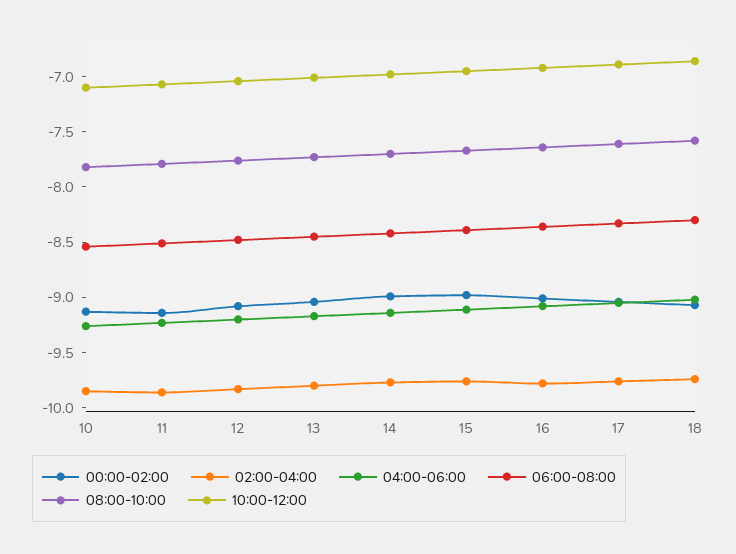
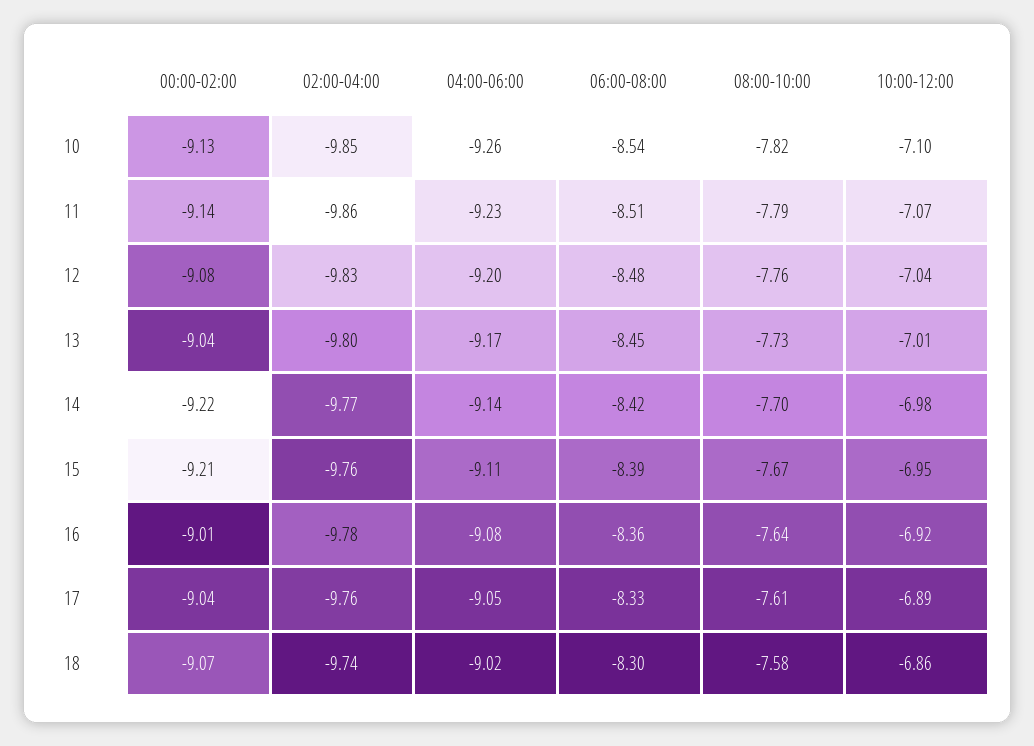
  {
    "00:00-02:00": {
      "10": -9.13,
      "11": -9.14,
      "12": -9.08,
      "13": -9.04,
-     "14": -9,
+     "14": -9.22,
-     "15": -9,
+     "15": -9.21,
      "16": -9.01,
      "17": -9.04,
      "18": -9.07
    },
    "02:00-04:00": {
      "10": -9.85,
      "11": -9.86,
      "12": -9.83,
      "13": -9.8,
      "14": -9.77,
      "15": -9.76,
      "16": -9.78,
      "17": -9.76,
      "18": -9.74
    },
    "04:00-06:00": {
      "10": -9.26,
      "11": -9.23,
      "12": -9.2,
      "13": -9.17,
      "14": -9.14,
      "15": -9.11,
      "16": -9.08,
      "17": -9.05,
      "18": -9.02
    },
    "06:00-08:00": {
      "10": -8.54,
      "11": -8.51,
      "12": -8.48,
      "13": -8.45,
      "14": -8.42,
      "15": -8.39,
      "16": -8.36,
      "17": -8.33,
      "18": -8.3
    },
    "08:00-10:00": {
      "10": -7.82,
      "11": -7.79,
      "12": -7.76,
      "13": -7.73,
      "14": -7.7,
      "15": -7.67,
      "16": -7.64,
      "17": -7.61,
      "18": -7.58
    },
    "10:00-12:00": {
      "10": -7.1,
      "11": -7.07,
      "12": -7.04,
      "13": -7.01,
      "14": -6.98,
      "15": -6.95,
      "16": -6.92,
      "17": -6.89,
      "18": -6.86
    }
  }

